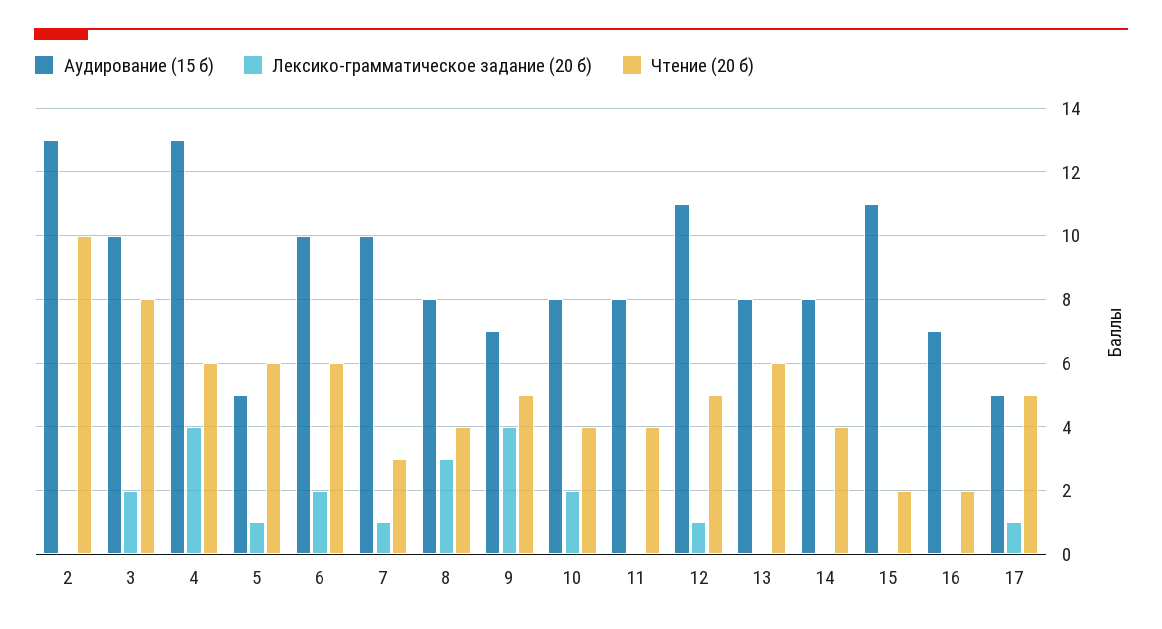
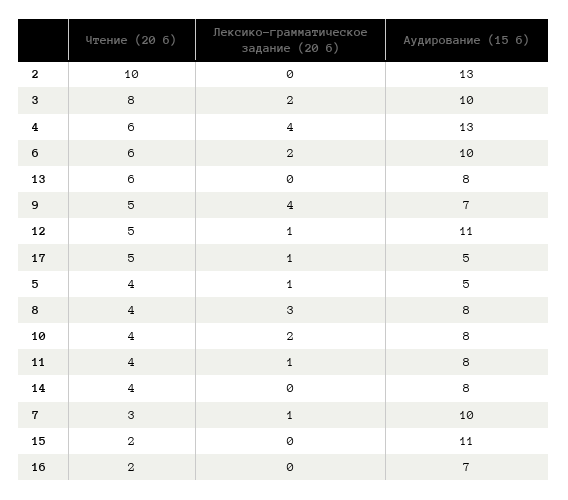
  {
    "Аудирование (15 б)": {
      "2": 13,
      "3": 10,
      "4": 13,
      "5": 5,
      "6": 10,
      "7": 10,
      "8": 8,
      "9": 7,
      "10": 8,
      "11": 8,
      "12": 11,
      "13": 8,
      "14": 8,
      "15": 11,
      "16": 7,
      "17": 5
    },
    "Лексико-грамматическое задание (20 б)": {
      "2": 0,
      "3": 2,
      "4": 4,
      "5": 1,
      "6": 2,
      "7": 1,
      "8": 3,
      "9": 4,
      "10": 2,
-     "11": 0,
+     "11": 1,
      "12": 1,
      "13": 0,
      "14": 0,
      "15": 0,
      "16": 0,
      "17": 1
    },
    "Чтение (20 б)": {
      "2": 10,
      "3": 8,
      "4": 6,
-     "5": 6,
+     "5": 4,
      "6": 6,
      "7": 3,
      "8": 4,
      "9": 5,
      "10": 4,
      "11": 4,
      "12": 5,
      "13": 6,
      "14": 4,
      "15": 2,
      "16": 2,
      "17": 5
    }
  }

